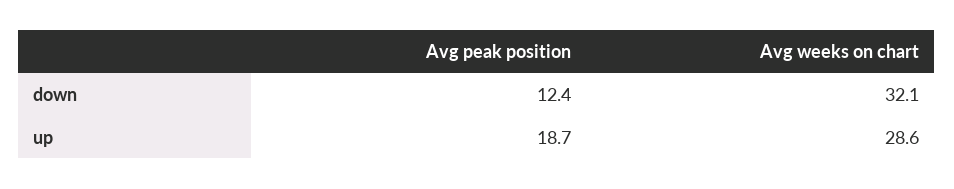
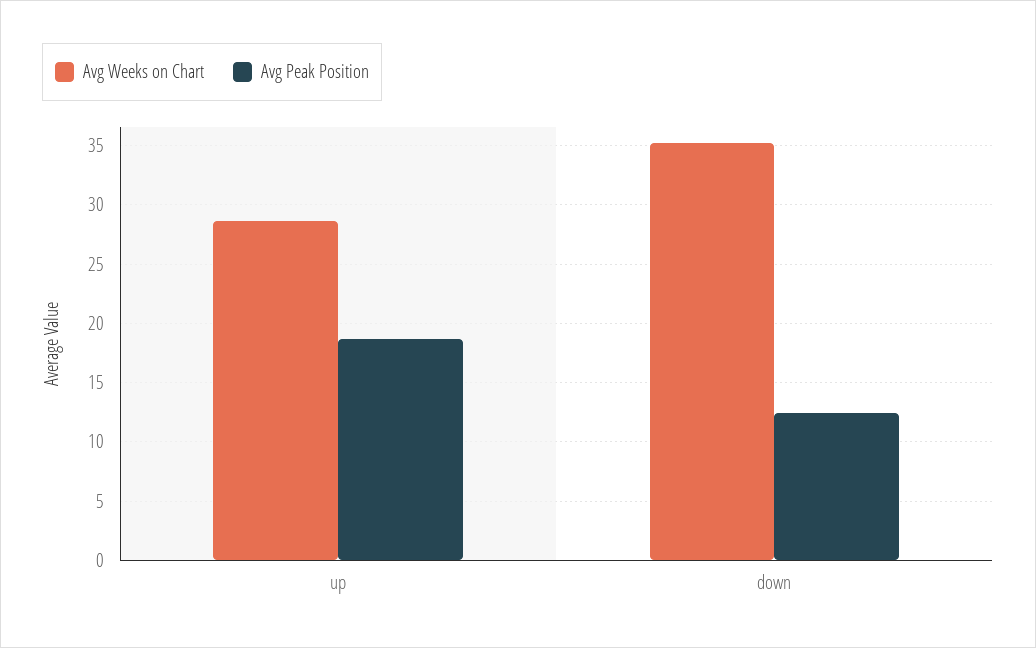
  {
    "Avg peak position": {
      "down": 12.4,
      "up": 18.7
    },
    "Avg weeks on chart": {
-     "down": 32.1,
+     "down": 35,
      "up": 28.6
    }
  }

